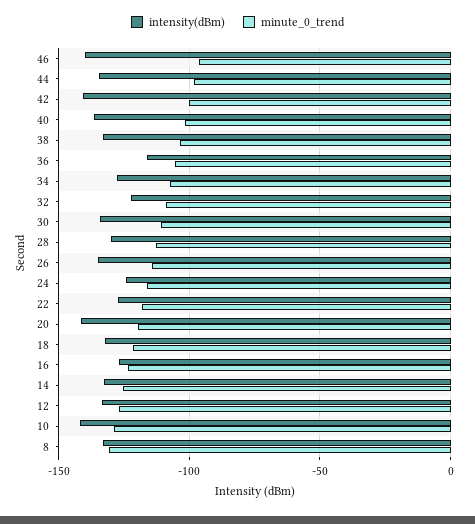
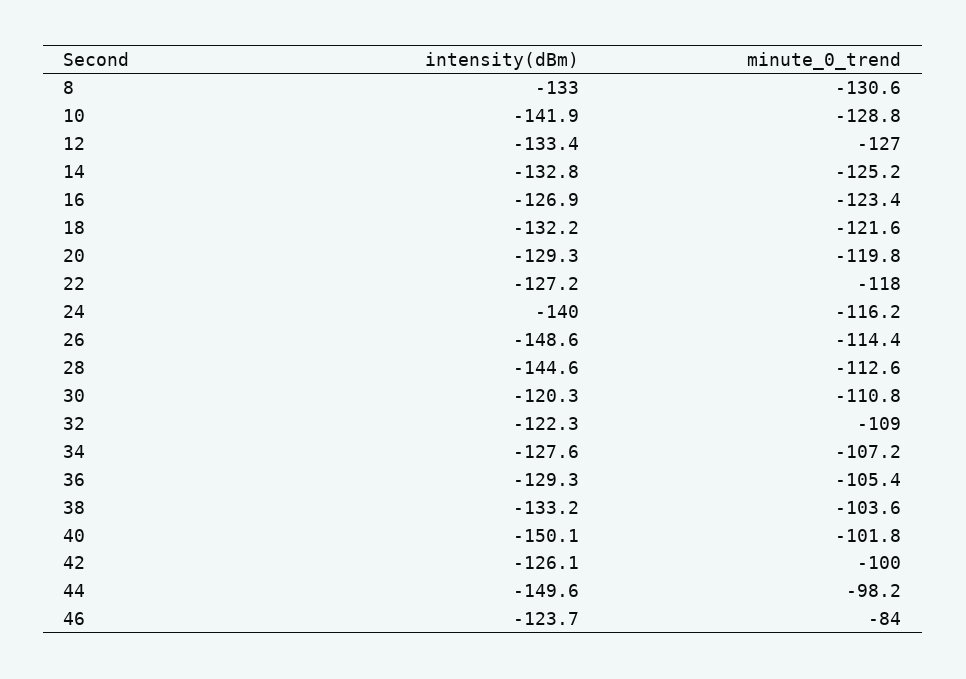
  {
    "intensity(dBm)": {
-     "46": -140,
+     "46": -123.7,
-     "44": -135,
+     "44": -149.6,
-     "42": -140,
+     "42": -126.1,
-     "40": -135,
+     "40": -150.1,
      "38": -133.2,
-     "36": -115,
+     "36": -129.3,
      "34": -127.6,
      "32": -122.3,
-     "30": -135,
+     "30": -120.3,
-     "28": -130,
+     "28": -144.6,
-     "26": -135,
+     "26": -148.6,
-     "24": -125,
+     "24": -140,
      "22": -127.2,
-     "20": -140,
+     "20": -129.3,
      "18": -132.2,
      "16": -126.9,
      "14": -132.8,
      "12": -133.4,
      "10": -141.9,
      "8": -133
    },
    "minute_0_trend": {
-     "46": -95,
+     "46": -84,
      "44": -98.2,
      "42": -100,
      "40": -101.8,
      "38": -103.6,
      "36": -105.4,
      "34": -107.2,
      "32": -109,
      "30": -110.8,
      "28": -112.6,
      "26": -114.4,
      "24": -116.2,
      "22": -118,
      "20": -119.8,
      "18": -121.6,
      "16": -123.4,
      "14": -125.2,
      "12": -127,
      "10": -128.8,
      "8": -130.6
    }
  }

